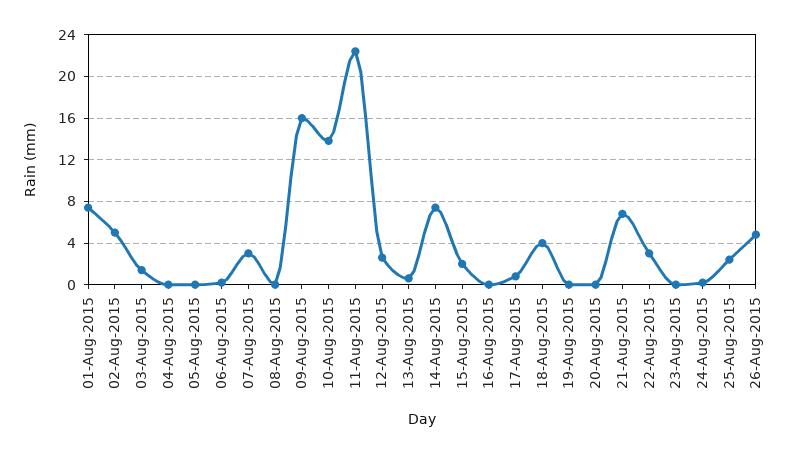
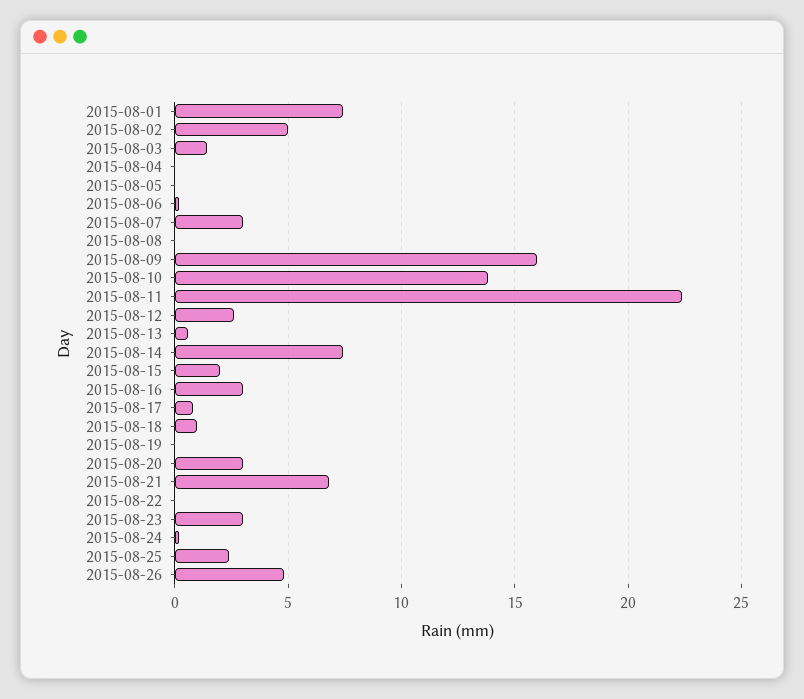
  {
    "01-Aug-2015": 7.5,
    "02-Aug-2015": 5,
    "03-Aug-2015": 1.5,
    "04-Aug-2015": 0,
    "05-Aug-2015": 0,
    "06-Aug-2015": 0,
    "07-Aug-2015": 3,
    "08-Aug-2015": 0,
    "09-Aug-2015": 16,
    "10-Aug-2015": 14,
    "11-Aug-2015": 22.5,
    "12-Aug-2015": 2.5,
    "13-Aug-2015": 0.5,
    "14-Aug-2015": 7.5,
    "15-Aug-2015": 2,
-   "16-Aug-2015": 0,
+   "16-Aug-2015": 3,
    "17-Aug-2015": 1,
-   "18-Aug-2015": 4,
+   "18-Aug-2015": 1,
    "19-Aug-2015": 0,
-   "20-Aug-2015": 0,
+   "20-Aug-2015": 3,
    "21-Aug-2015": 7,
-   "22-Aug-2015": 3,
+   "22-Aug-2015": 0,
-   "23-Aug-2015": 0,
+   "23-Aug-2015": 3,
    "24-Aug-2015": 0,
    "25-Aug-2015": 2.5,
    "26-Aug-2015": 5
  }

